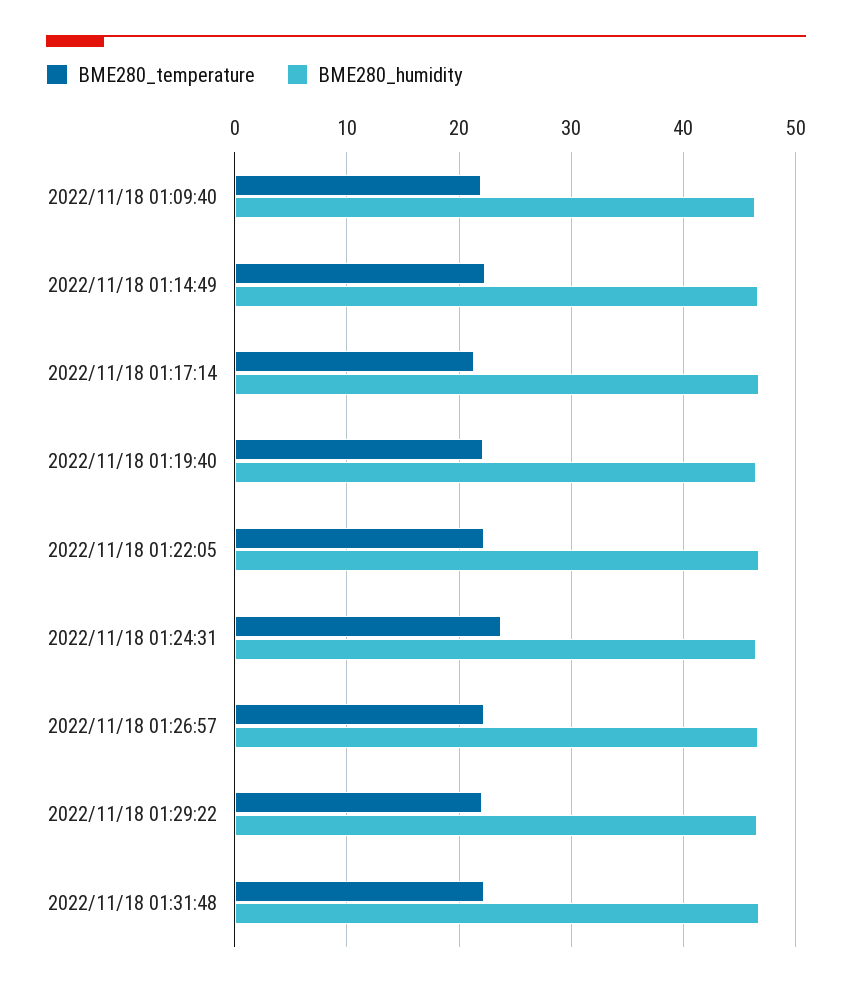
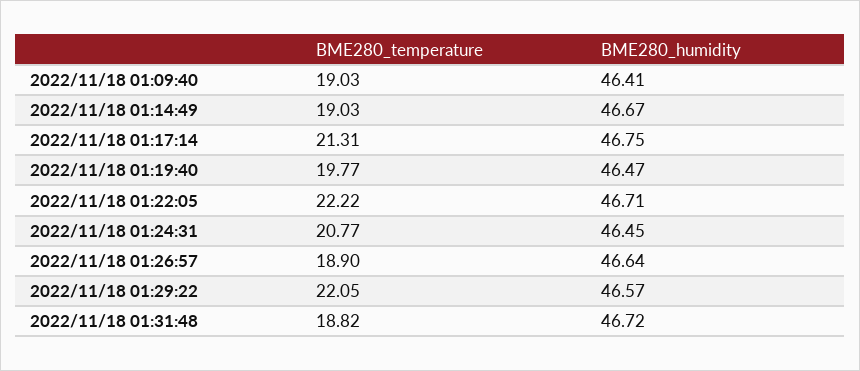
  {
    "BME280_temperature": {
-     "2022/11/18 01:09:40": 22,
+     "2022/11/18 01:09:40": 19.03,
-     "2022/11/18 01:14:49": 22,
+     "2022/11/18 01:14:49": 19.03,
      "2022/11/18 01:17:14": 21.31,
-     "2022/11/18 01:19:40": 22,
+     "2022/11/18 01:19:40": 19.77,
      "2022/11/18 01:22:05": 22.22,
-     "2022/11/18 01:24:31": 24,
+     "2022/11/18 01:24:31": 20.77,
-     "2022/11/18 01:26:57": 22,
+     "2022/11/18 01:26:57": 18.9,
      "2022/11/18 01:29:22": 22.05,
-     "2022/11/18 01:31:48": 22
+     "2022/11/18 01:31:48": 18.82
    },
    "BME280_humidity": {
      "2022/11/18 01:09:40": 46.41,
      "2022/11/18 01:14:49": 46.67,
      "2022/11/18 01:17:14": 46.75,
      "2022/11/18 01:19:40": 46.47,
      "2022/11/18 01:22:05": 46.71,
      "2022/11/18 01:24:31": 46.45,
      "2022/11/18 01:26:57": 46.64,
      "2022/11/18 01:29:22": 46.57,
      "2022/11/18 01:31:48": 46.72
    }
  }

